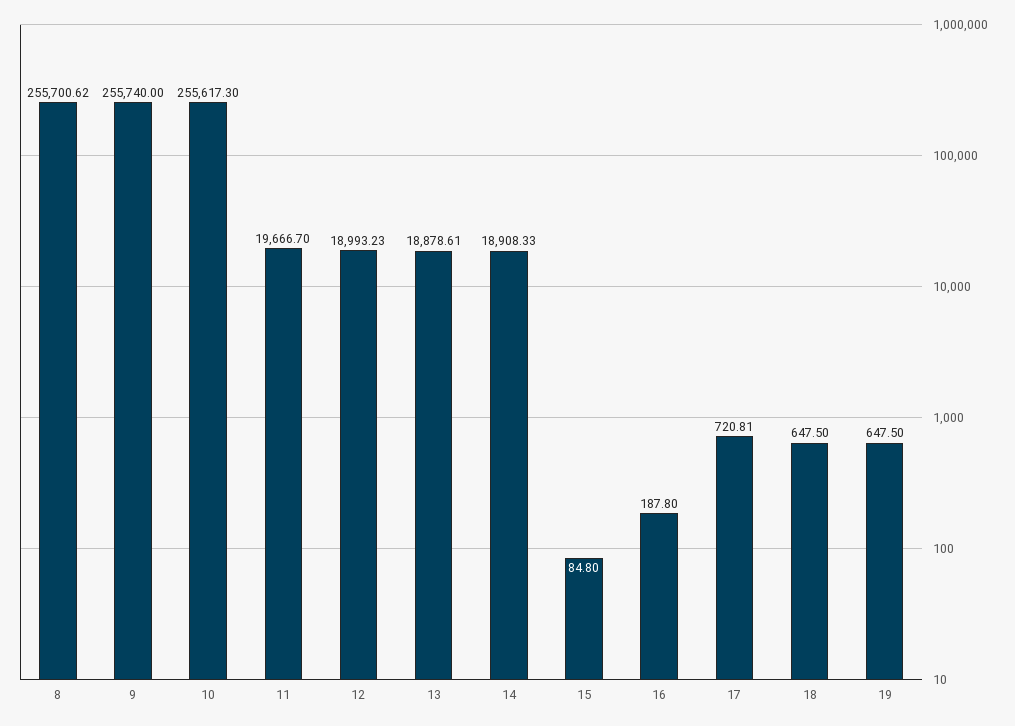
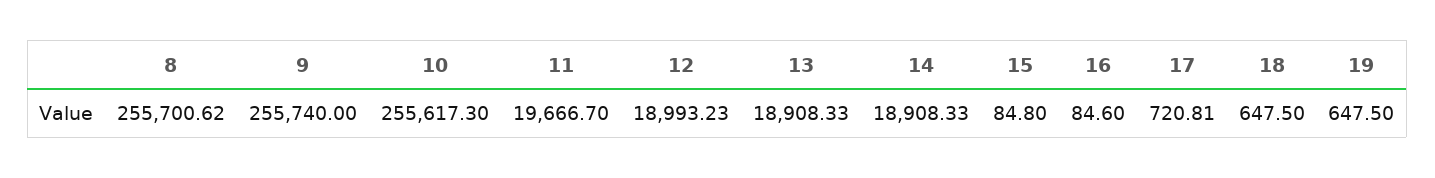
  {
    "8": 255700.62,
    "9": 255740,
    "10": 255617.3,
    "11": 19666.7,
    "12": 18993.23,
-   "13": 18878.61,
+   "13": 18908.33,
    "14": 18908.33,
    "15": 84.8,
-   "16": 187.8,
+   "16": 84.6,
    "17": 720.81,
    "18": 647.5,
    "19": 647.5
  }

